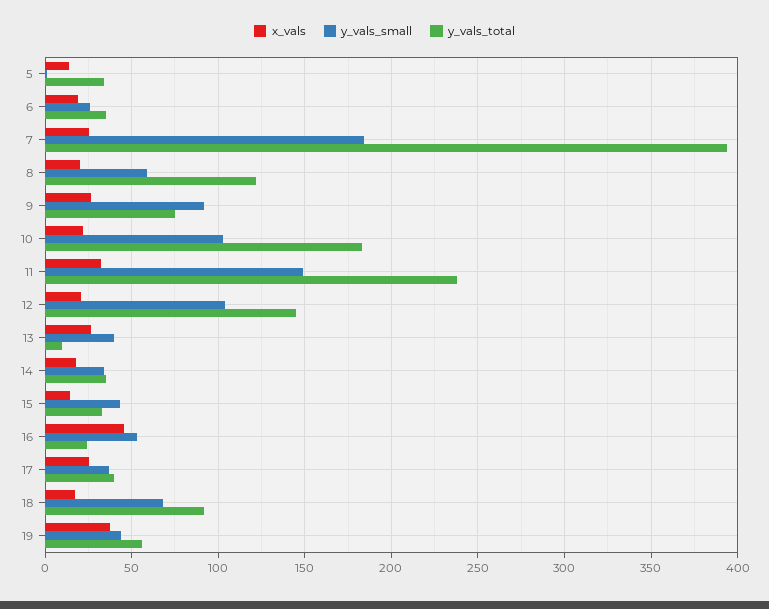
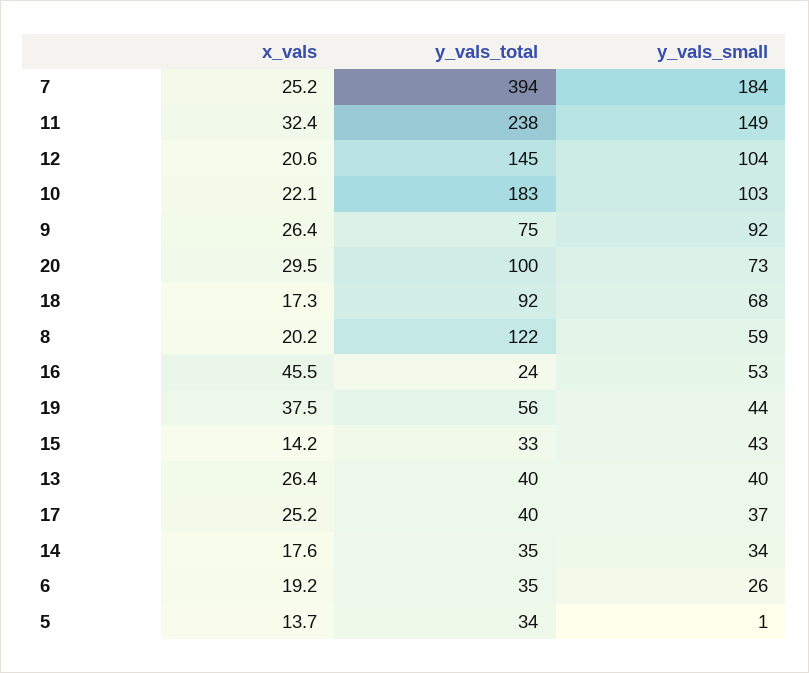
  {
    "x_vals": {
      "5": 13.7,
      "6": 19.2,
      "7": 25.2,
      "8": 20.2,
      "9": 26.4,
      "10": 22.1,
      "11": 32.4,
      "12": 20.6,
      "13": 26.4,
      "14": 17.6,
      "15": 14.2,
      "16": 45.5,
      "17": 25.2,
      "18": 17.3,
-     "19": 37.5
+     "19": 37.5,
+     "20": 29.5
    },
    "y_vals_small": {
      "5": 1,
      "6": 26,
      "7": 184,
      "8": 59,
      "9": 92,
      "10": 103,
      "11": 149,
      "12": 104,
      "13": 40,
      "14": 34,
      "15": 43,
      "16": 53,
      "17": 37,
      "18": 68,
-     "19": 44
+     "19": 44,
+     "20": 73
    },
    "y_vals_total": {
      "5": 34,
      "6": 35,
      "7": 394,
      "8": 122,
      "9": 75,
      "10": 183,
      "11": 238,
      "12": 145,
-     "13": 10,
+     "13": 40,
      "14": 35,
      "15": 33,
      "16": 24,
      "17": 40,
      "18": 92,
-     "19": 56
+     "19": 56,
+     "20": 100
    }
  }

